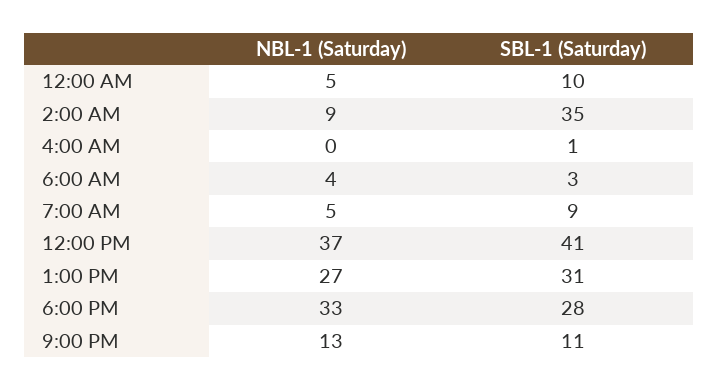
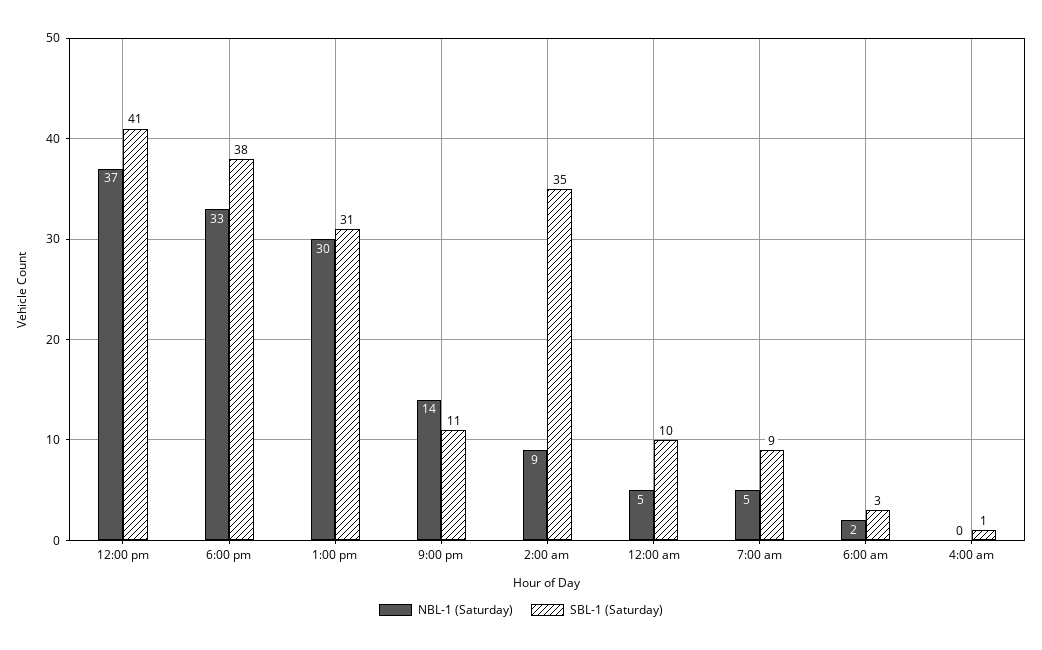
  {
    "NBL-1 (Saturday)": {
      "12:00 AM": 5,
      "2:00 AM": 9,
      "4:00 AM": 0,
-     "6:00 AM": 4,
+     "6:00 AM": 2,
      "7:00 AM": 5,
      "12:00 PM": 37,
-     "1:00 PM": 27,
+     "1:00 PM": 30,
      "6:00 PM": 33,
-     "9:00 PM": 13
+     "9:00 PM": 14
    },
    "SBL-1 (Saturday)": {
      "12:00 AM": 10,
      "2:00 AM": 35,
      "4:00 AM": 1,
      "6:00 AM": 3,
      "7:00 AM": 9,
      "12:00 PM": 41,
      "1:00 PM": 31,
-     "6:00 PM": 28,
+     "6:00 PM": 38,
      "9:00 PM": 11
    }
  }

